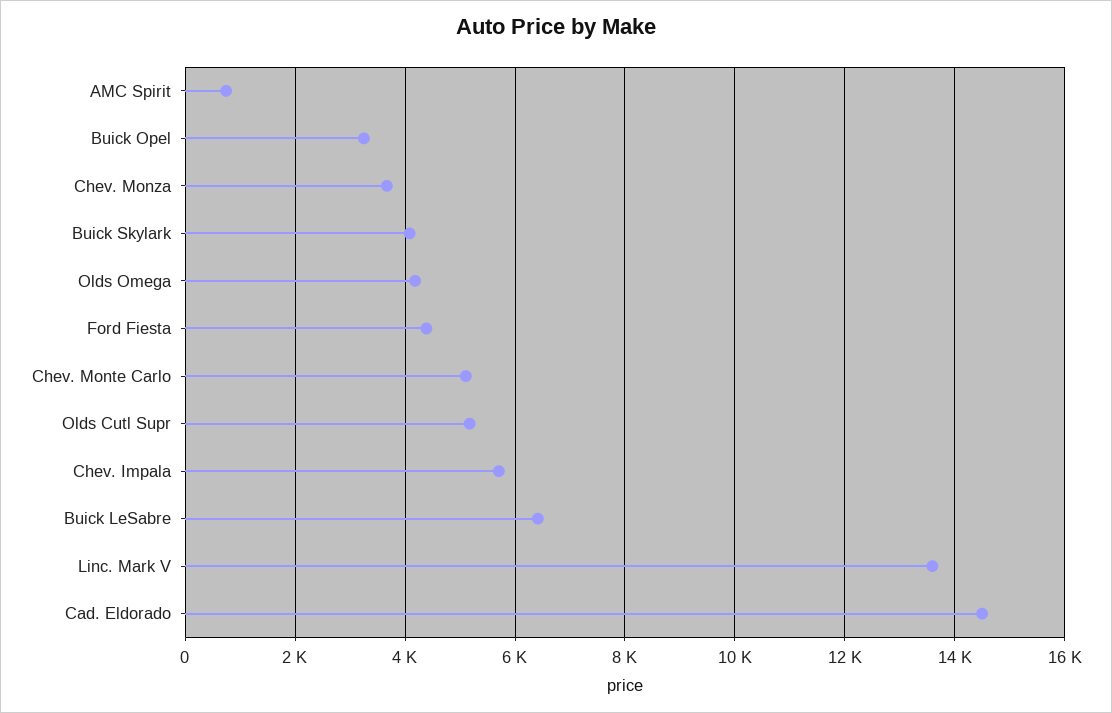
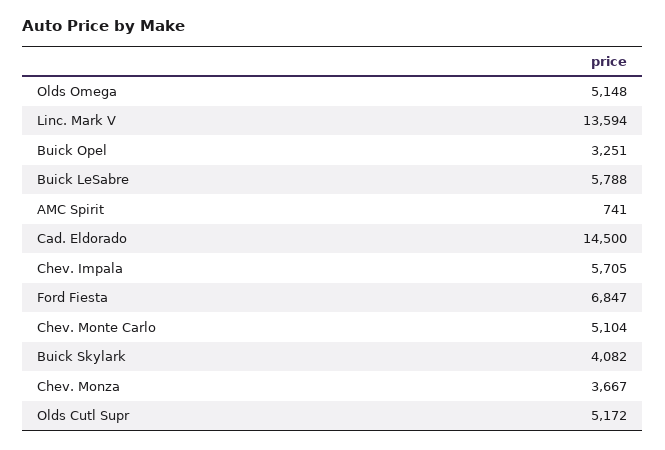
  {
    "AMC Spirit": 741,
    "Buick Opel": 3251,
    "Chev. Monza": 3667,
    "Buick Skylark": 4082,
-   "Olds Omega": 4200,
+   "Olds Omega": 5148,
-   "Ford Fiesta": 4400,
+   "Ford Fiesta": 6847,
    "Chev. Monte Carlo": 5104,
    "Olds Cutl Supr": 5172,
    "Chev. Impala": 5705,
-   "Buick LeSabre": 6400,
+   "Buick LeSabre": 5788,
    "Linc. Mark V": 13594,
    "Cad. Eldorado": 14500
  }

